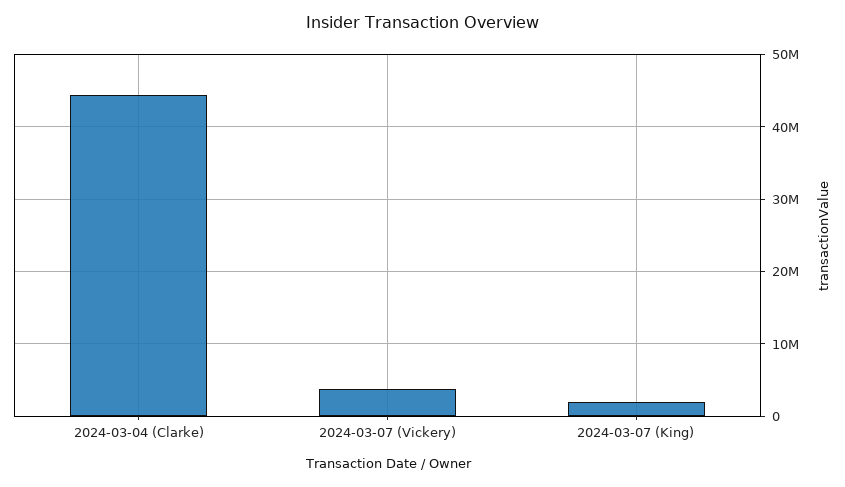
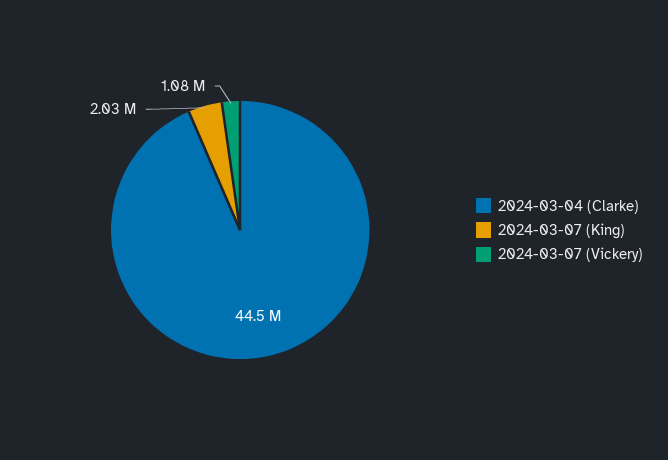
  {
    "2024-03-04 (Clarke)": 44500000,
-   "2024-03-07 (Vickery)": 4000000,
+   "2024-03-07 (Vickery)": 1080000,
    "2024-03-07 (King)": 2030000
  }

